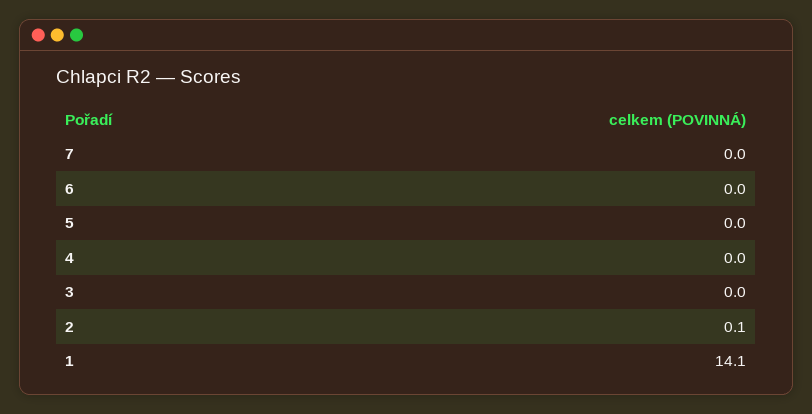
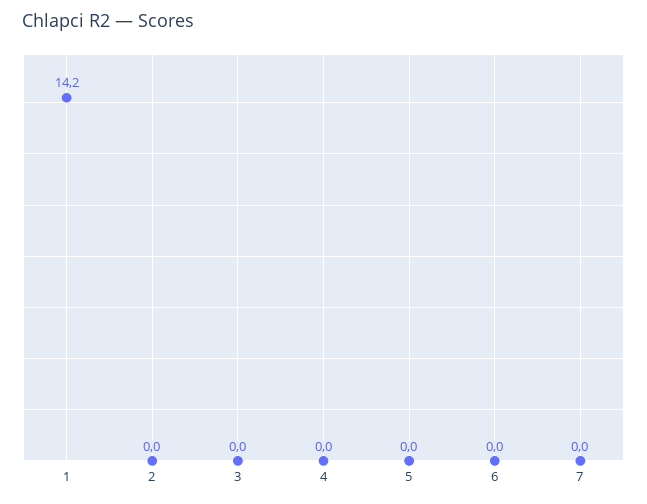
  {
    "7": 0,
    "6": 0,
    "5": 0,
    "4": 0,
    "3": 0,
-   "2": 0.1,
+   "2": 0,
-   "1": 14.1
+   "1": 14.2
  }

